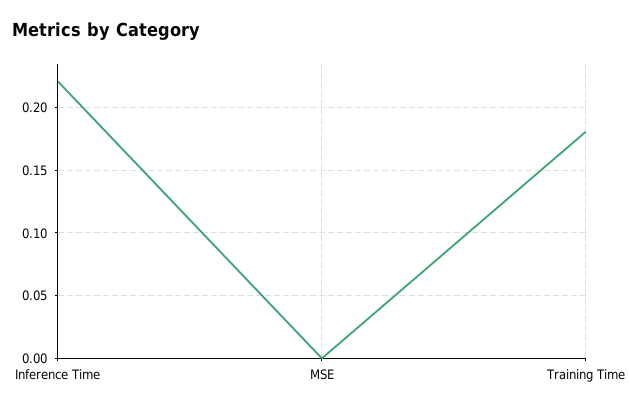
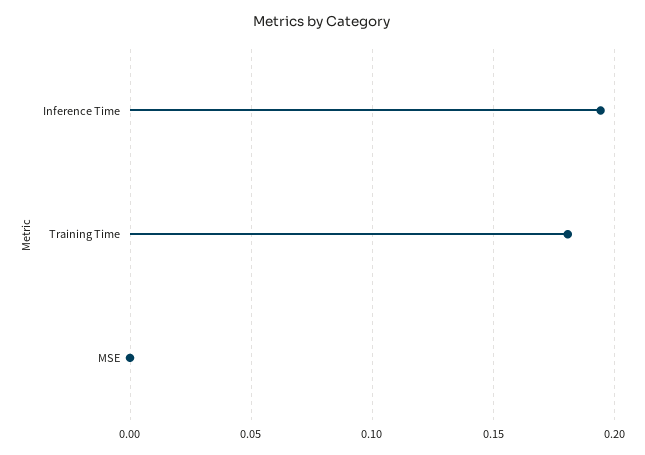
  {
-   "Inference Time": 0.22,
+   "Inference Time": 0.195,
    "MSE": 0,
    "Training Time": 0.18
  }

